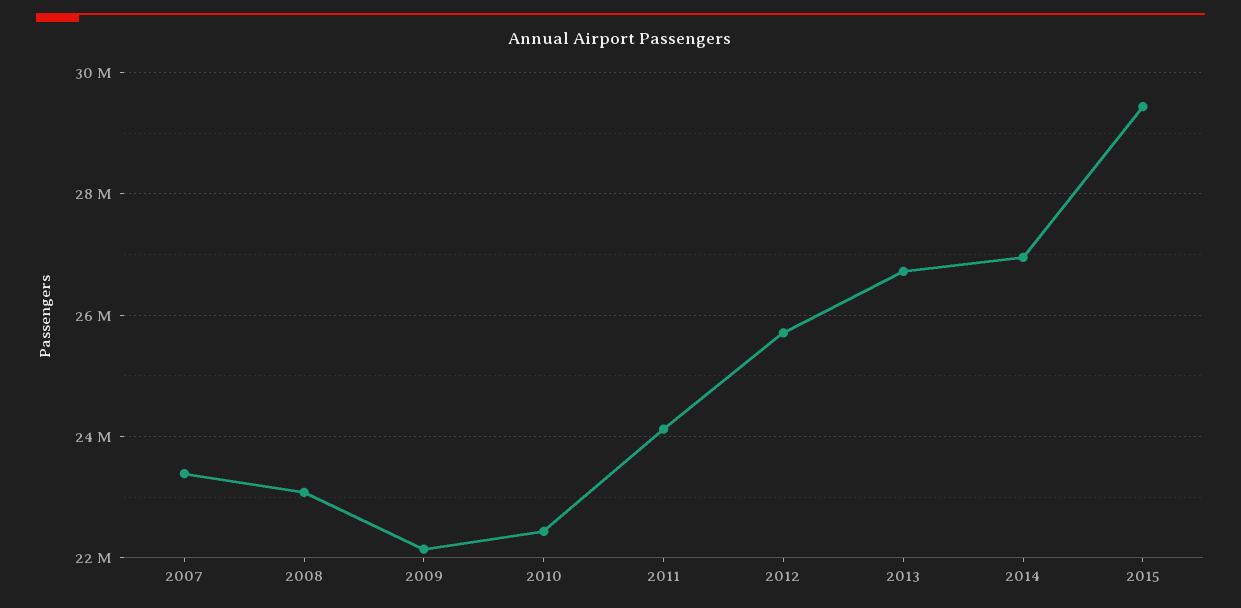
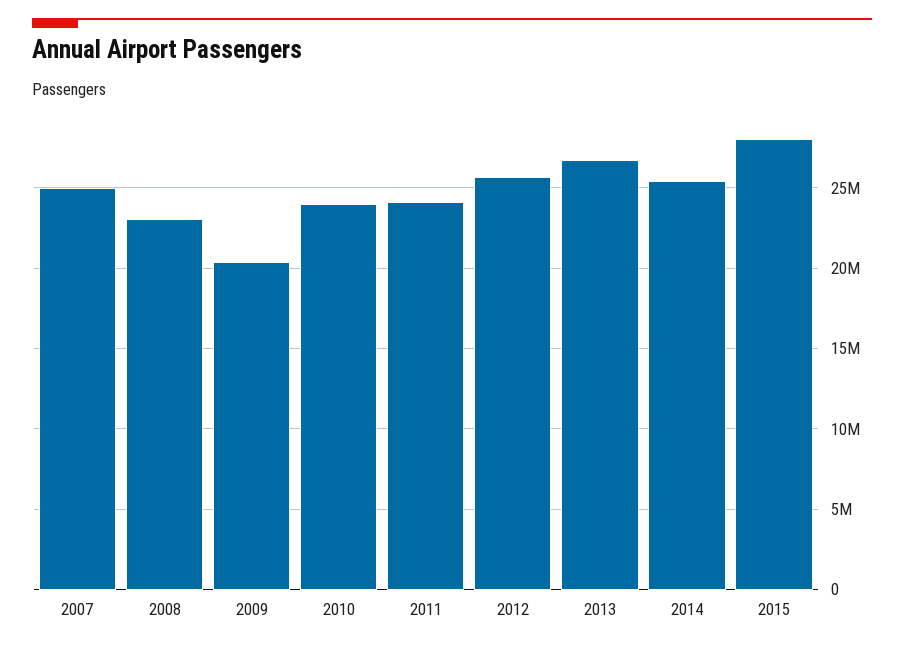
  {
-   "2007": 23400000,
+   "2007": 25000000,
    "2008": 23000000,
-   "2009": 22200000,
+   "2009": 20500000,
-   "2010": 22400000,
+   "2010": 24000000,
    "2011": 24200000,
    "2012": 25800000,
    "2013": 26800000,
-   "2014": 27000000,
+   "2014": 25500000,
-   "2015": 29400000
+   "2015": 28000000
  }

